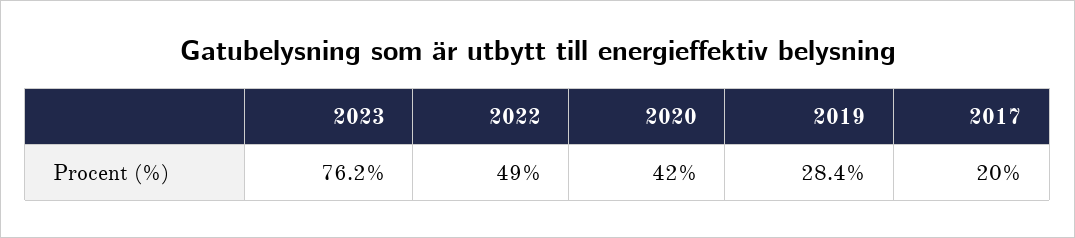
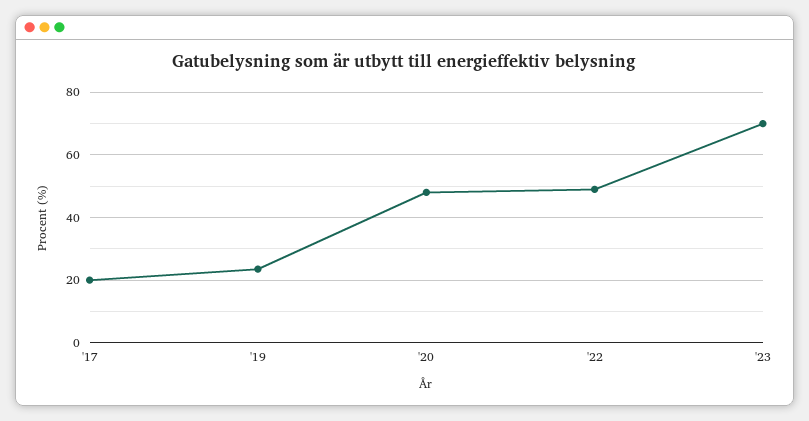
  {
-   "2023": 76.2,
+   "2023": 70,
    "2022": 49,
-   "2020": 42,
+   "2020": 48,
-   "2019": 28.4,
+   "2019": 24,
    "2017": 20
  }

